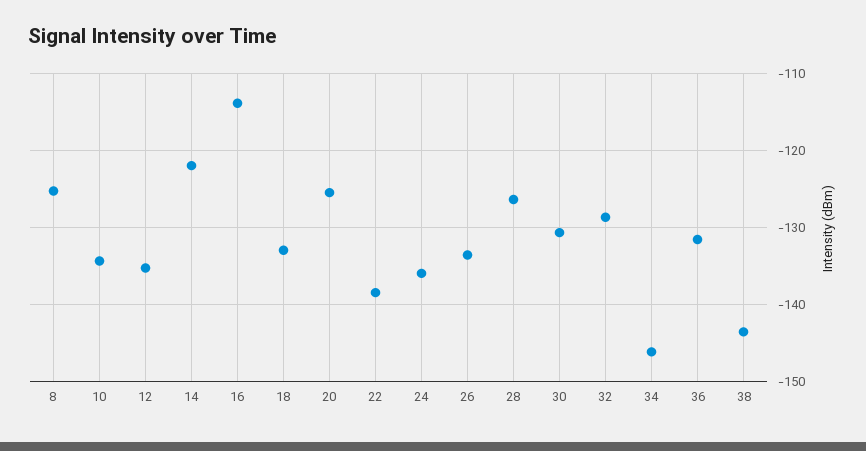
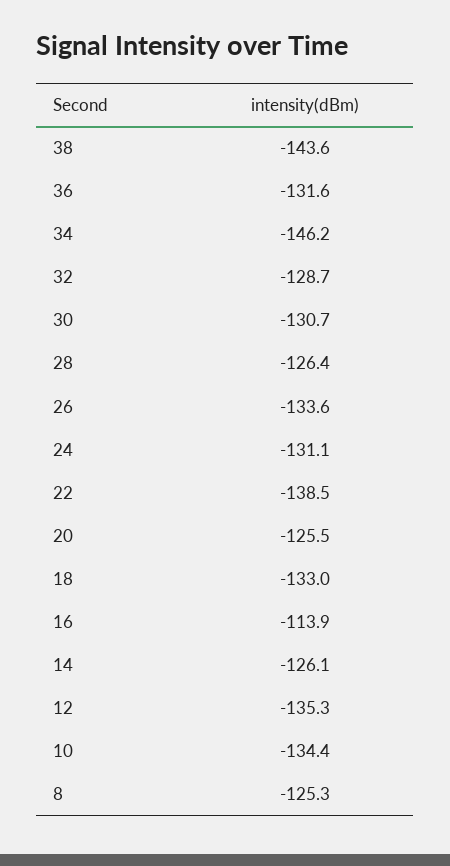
  {
    "8": -125.3,
    "10": -134.4,
    "12": -135.3,
-   "14": -122,
+   "14": -126.1,
    "16": -113.9,
    "18": -133,
    "20": -125.5,
    "22": -138.5,
-   "24": -136,
+   "24": -131.1,
    "26": -133.6,
    "28": -126.4,
    "30": -130.7,
    "32": -128.7,
    "34": -146.2,
    "36": -131.6,
    "38": -143.6
  }

